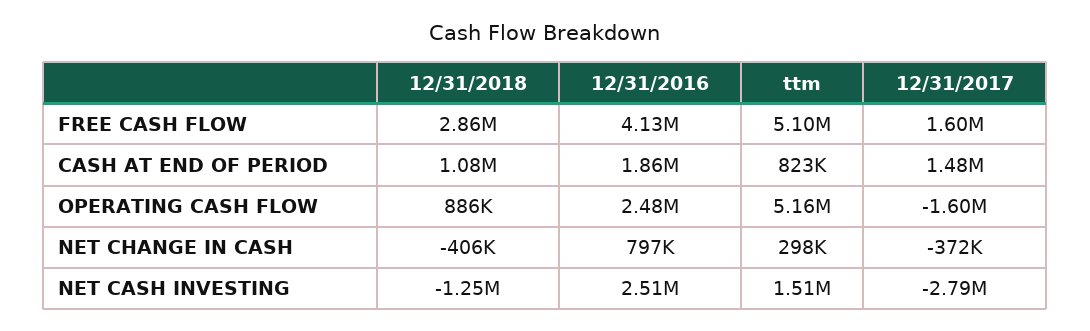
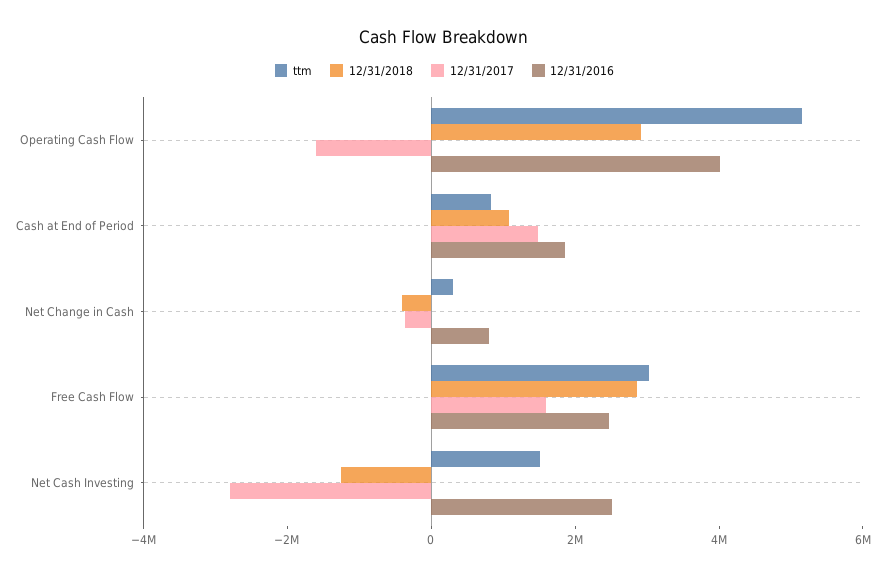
  {
    "12/31/2018": {
      "FREE CASH FLOW": 2860000,
      "CASH AT END OF PERIOD": 1080000,
-     "OPERATING CASH FLOW": 886000,
+     "OPERATING CASH FLOW": 3000000,
      "NET CHANGE IN CASH": -406000,
      "NET CASH INVESTING": -1250000
    },
    "12/31/2016": {
-     "FREE CASH FLOW": 4130000,
+     "FREE CASH FLOW": 2500000,
      "CASH AT END OF PERIOD": 1860000,
-     "OPERATING CASH FLOW": 2480000,
+     "OPERATING CASH FLOW": 4000000,
      "NET CHANGE IN CASH": 797000,
      "NET CASH INVESTING": 2510000
    },
    "ttm": {
-     "FREE CASH FLOW": 5100000,
+     "FREE CASH FLOW": 3000000,
      "CASH AT END OF PERIOD": 823000,
      "OPERATING CASH FLOW": 5160000,
      "NET CHANGE IN CASH": 298000,
      "NET CASH INVESTING": 1510000
    },
    "12/31/2017": {
      "FREE CASH FLOW": 1600000,
      "CASH AT END OF PERIOD": 1480000,
      "OPERATING CASH FLOW": -1600000,
      "NET CHANGE IN CASH": -372000,
      "NET CASH INVESTING": -2790000
    }
  }

